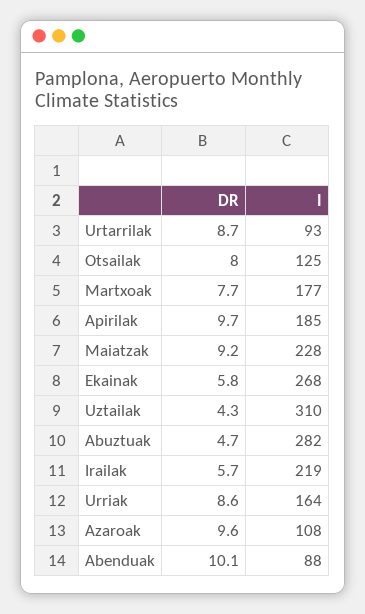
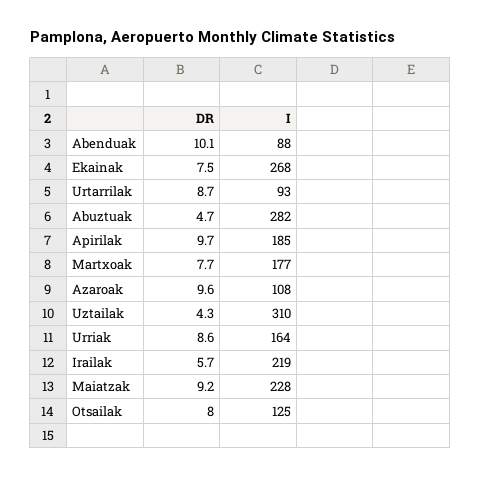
  {
    "DR": {
      "Urtarrilak": 8.7,
      "Otsailak": 8,
      "Martxoak": 7.7,
      "Apirilak": 9.7,
      "Maiatzak": 9.2,
-     "Ekainak": 5.8,
+     "Ekainak": 7.5,
      "Uztailak": 4.3,
      "Abuztuak": 4.7,
      "Irailak": 5.7,
      "Urriak": 8.6,
      "Azaroak": 9.6,
      "Abenduak": 10.1
    },
    "I": {
      "Urtarrilak": 93,
      "Otsailak": 125,
      "Martxoak": 177,
      "Apirilak": 185,
      "Maiatzak": 228,
      "Ekainak": 268,
      "Uztailak": 310,
      "Abuztuak": 282,
      "Irailak": 219,
      "Urriak": 164,
      "Azaroak": 108,
      "Abenduak": 88
    }
  }

